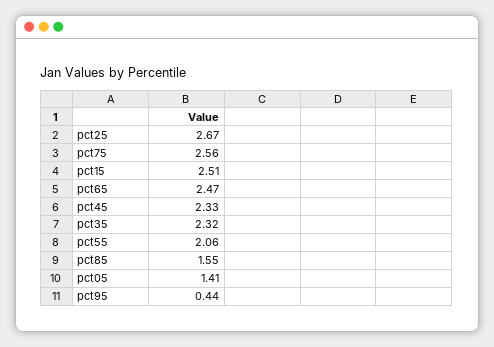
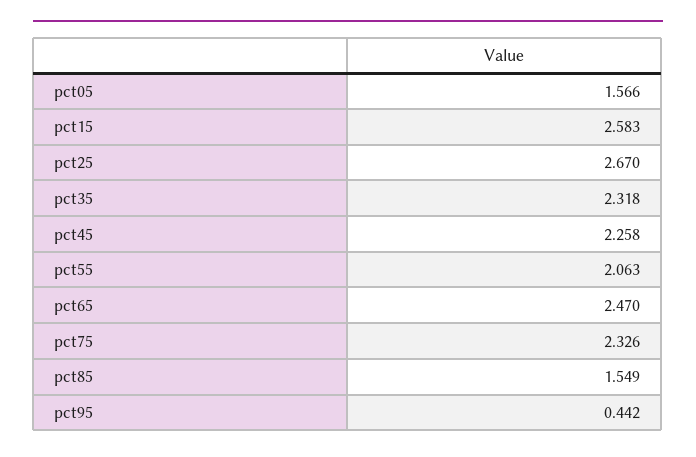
  {
    "pct25": 2.67,
-   "pct75": 2.56,
+   "pct75": 2.326,
-   "pct15": 2.51,
+   "pct15": 2.583,
    "pct65": 2.47,
-   "pct45": 2.33,
+   "pct45": 2.258,
    "pct35": 2.318,
    "pct55": 2.063,
    "pct85": 1.549,
-   "pct05": 1.41,
+   "pct05": 1.566,
    "pct95": 0.442
  }

